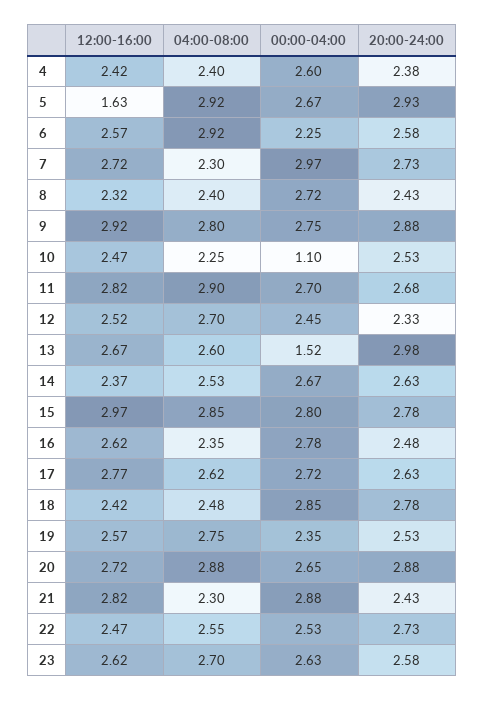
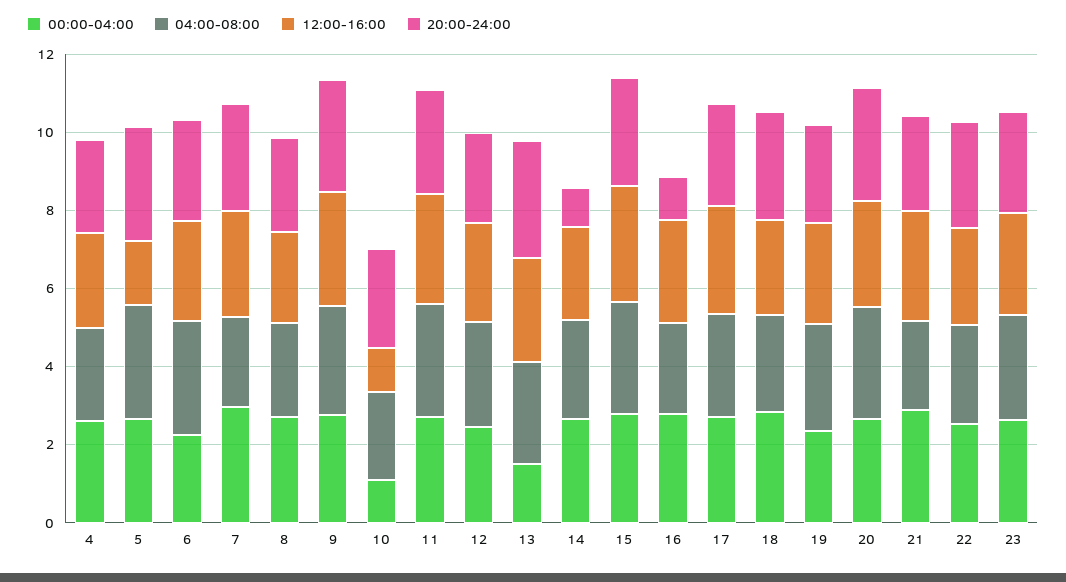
  {
    "12:00-16:00": {
      "4": 2.42,
      "5": 1.63,
      "6": 2.57,
      "7": 2.72,
      "8": 2.32,
      "9": 2.92,
-     "10": 2.47,
+     "10": 1,
      "11": 2.82,
      "12": 2.52,
      "13": 2.67,
      "14": 2.37,
      "15": 2.97,
      "16": 2.62,
      "17": 2.77,
      "18": 2.42,
      "19": 2.57,
      "20": 2.72,
      "21": 2.82,
      "22": 2.47,
      "23": 2.62
    },
    "04:00-08:00": {
      "4": 2.4,
      "5": 2.92,
      "6": 2.92,
      "7": 2.3,
      "8": 2.4,
      "9": 2.8,
      "10": 2.25,
      "11": 2.9,
      "12": 2.7,
      "13": 2.6,
      "14": 2.53,
      "15": 2.85,
      "16": 2.35,
      "17": 2.62,
      "18": 2.48,
      "19": 2.75,
      "20": 2.88,
      "21": 2.3,
      "22": 2.55,
      "23": 2.7
    },
    "00:00-04:00": {
      "4": 2.6,
      "5": 2.67,
      "6": 2.25,
      "7": 2.97,
      "8": 2.72,
      "9": 2.75,
      "10": 1.1,
      "11": 2.7,
      "12": 2.45,
      "13": 1.52,
      "14": 2.67,
      "15": 2.8,
      "16": 2.78,
      "17": 2.72,
      "18": 2.85,
      "19": 2.35,
      "20": 2.65,
      "21": 2.88,
      "22": 2.53,
      "23": 2.63
    },
    "20:00-24:00": {
      "4": 2.38,
      "5": 2.93,
      "6": 2.58,
      "7": 2.73,
      "8": 2.43,
      "9": 2.88,
      "10": 2.53,
      "11": 2.68,
      "12": 2.33,
      "13": 2.98,
-     "14": 2.63,
+     "14": 1,
      "15": 2.78,
-     "16": 2.48,
+     "16": 1,
      "17": 2.63,
      "18": 2.78,
      "19": 2.53,
      "20": 2.88,
      "21": 2.43,
      "22": 2.73,
      "23": 2.58
    }
  }

